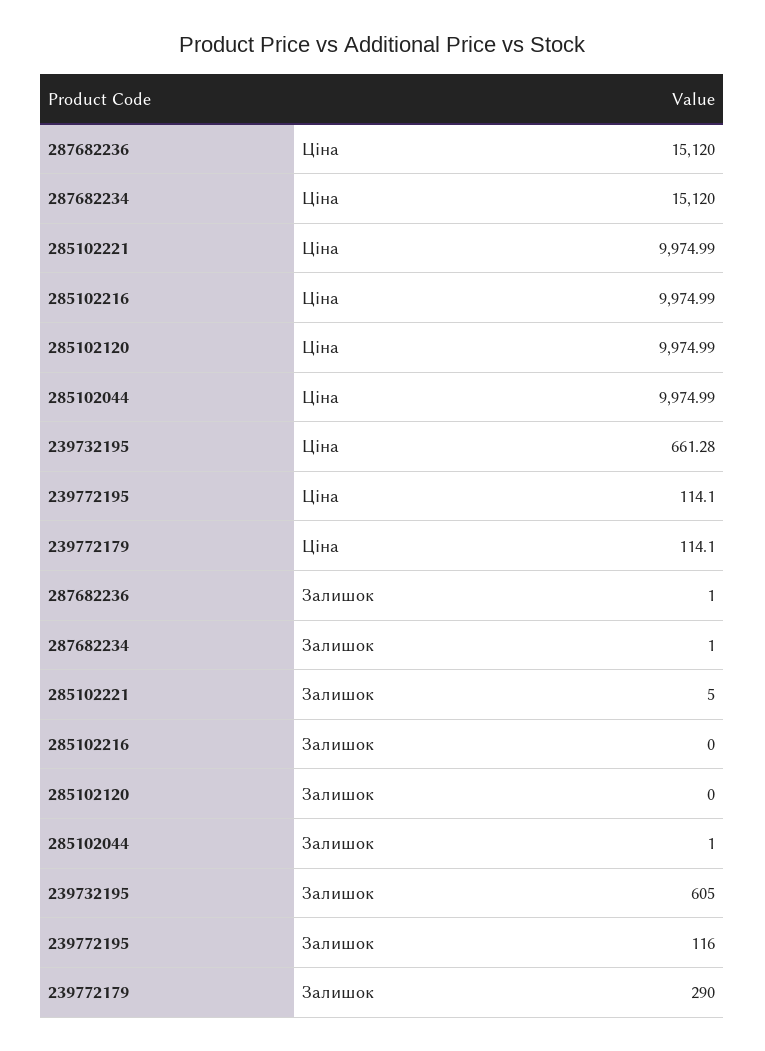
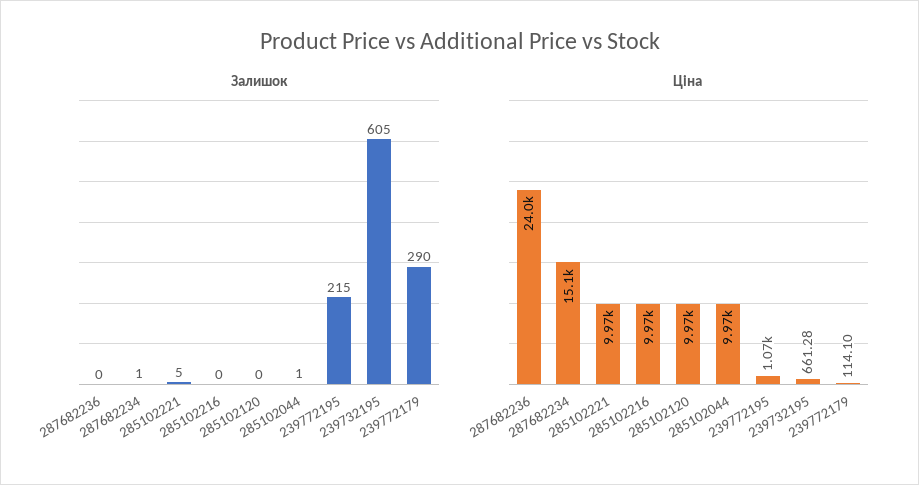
  {
    "Ціна": {
-     "287682236": 15120,
+     "287682236": 24000,
      "287682234": 15120,
      "285102221": 9974.99,
      "285102216": 9974.99,
      "285102120": 9974.99,
      "285102044": 9974.99,
      "239732195": 661.28,
-     "239772195": 114.1,
+     "239772195": 1070,
      "239772179": 114.1
    },
    "Залишок": {
-     "287682236": 1,
+     "287682236": 0,
      "287682234": 1,
      "285102221": 5,
      "285102216": 0,
      "285102120": 0,
      "285102044": 1,
      "239732195": 605,
-     "239772195": 116,
+     "239772195": 215,
      "239772179": 290
    }
  }

